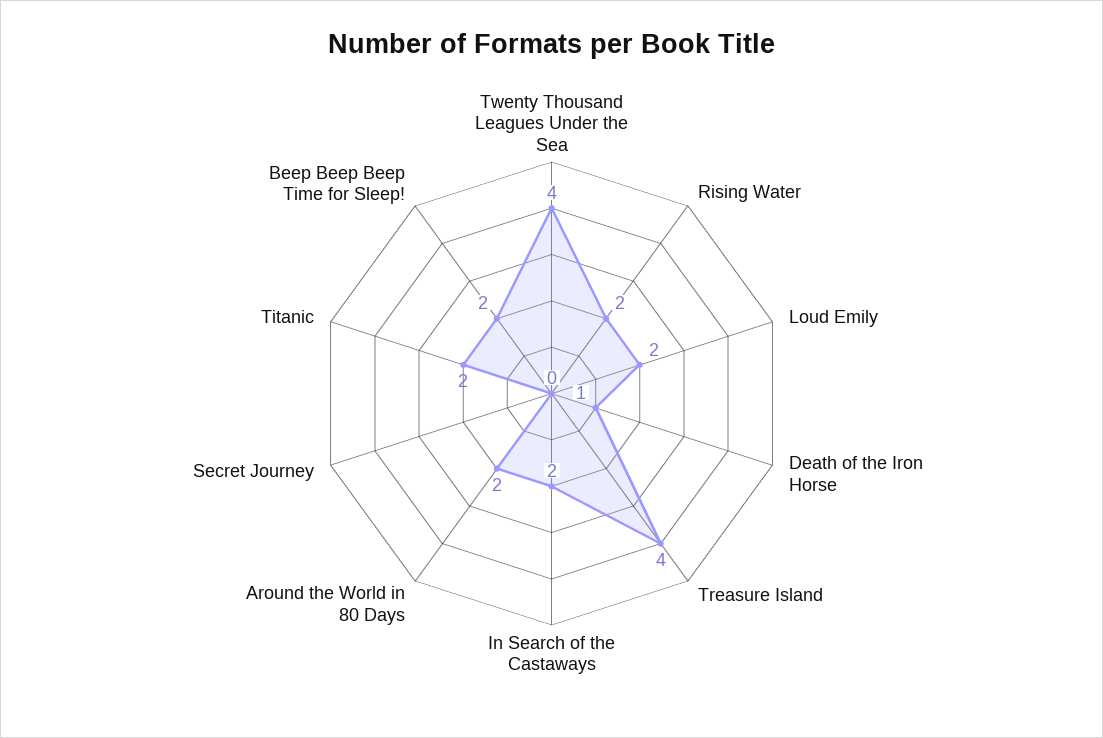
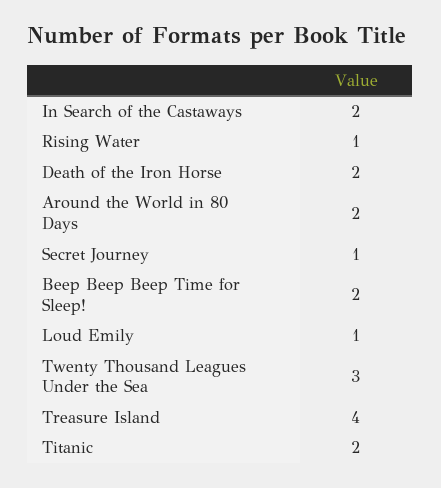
  {
-   "Twenty Thousand Leagues Under the Sea": 4,
+   "Twenty Thousand Leagues Under the Sea": 3,
-   "Rising Water": 2,
+   "Rising Water": 1,
-   "Loud Emily": 2,
+   "Loud Emily": 1,
-   "Death of the Iron Horse": 1,
+   "Death of the Iron Horse": 2,
    "Treasure Island": 4,
    "In Search of the Castaways": 2,
    "Around the World in 80 Days": 2,
-   "Secret Journey": 0,
+   "Secret Journey": 1,
    "Titanic": 2,
    "Beep Beep Beep Time for Sleep!": 2
  }

